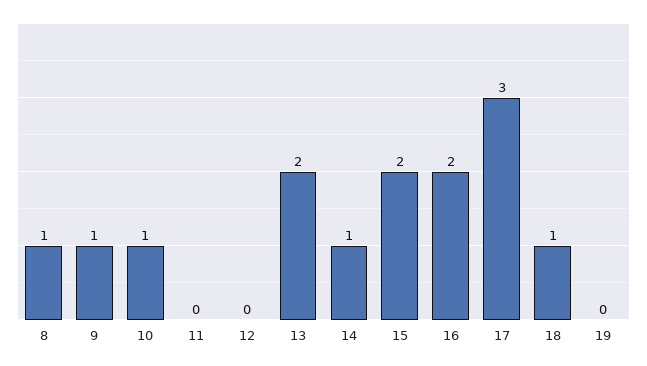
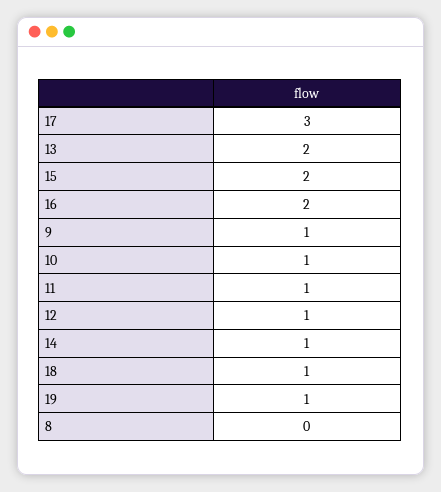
  {
-   "8": 1,
+   "8": 0,
    "9": 1,
    "10": 1,
-   "11": 0,
+   "11": 1,
-   "12": 0,
+   "12": 1,
    "13": 2,
    "14": 1,
    "15": 2,
    "16": 2,
    "17": 3,
    "18": 1,
-   "19": 0
+   "19": 1
  }

